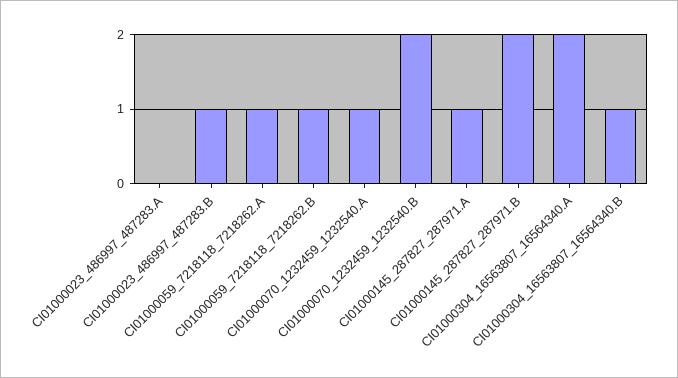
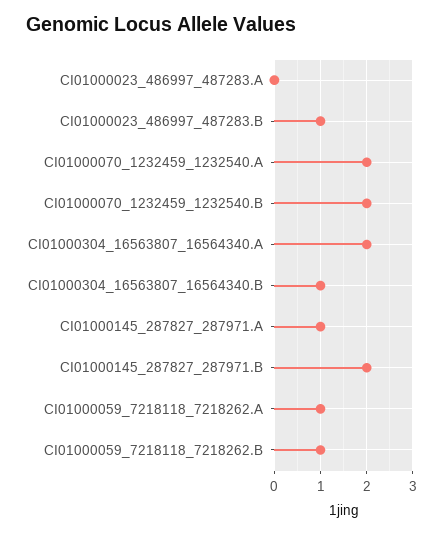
  {
    "CI01000023_486997_487283.A": 0,
    "CI01000023_486997_487283.B": 1,
    "CI01000059_7218118_7218262.A": 1,
    "CI01000059_7218118_7218262.B": 1,
-   "CI01000070_1232459_1232540.A": 1,
+   "CI01000070_1232459_1232540.A": 2,
    "CI01000070_1232459_1232540.B": 2,
    "CI01000145_287827_287971.A": 1,
    "CI01000145_287827_287971.B": 2,
    "CI01000304_16563807_16564340.A": 2,
    "CI01000304_16563807_16564340.B": 1
  }

